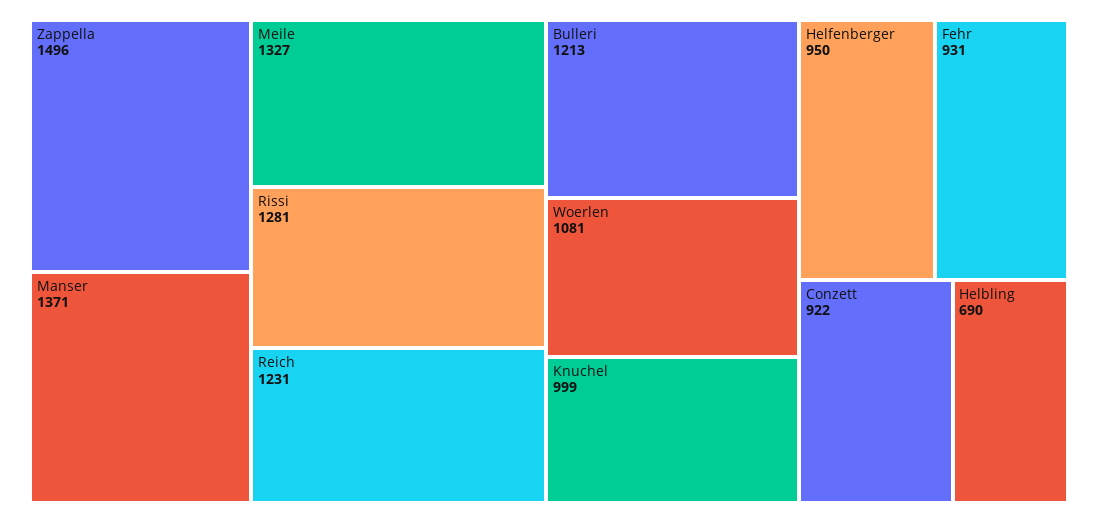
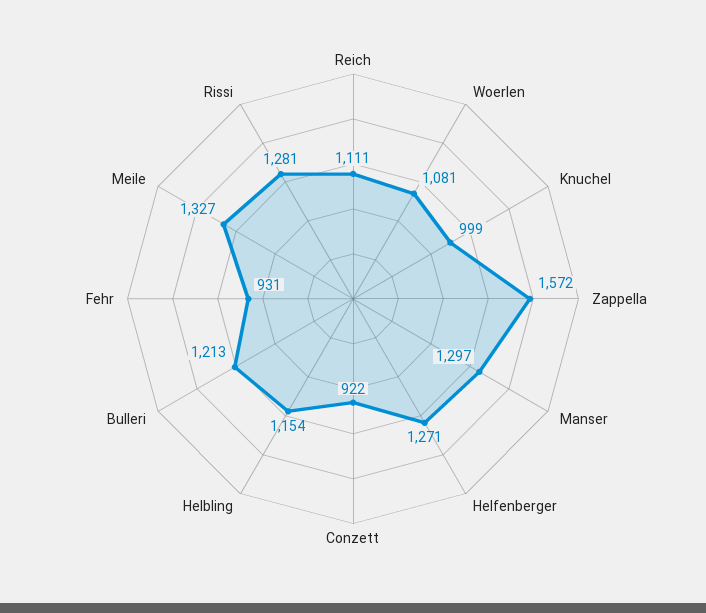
  {
-   "Zappella": 1496,
+   "Zappella": 1572,
-   "Manser": 1371,
+   "Manser": 1297,
    "Meile": 1327,
    "Rissi": 1281,
-   "Reich": 1231,
+   "Reich": 1111,
    "Bulleri": 1213,
    "Woerlen": 1081,
    "Knuchel": 999,
-   "Helfenberger": 950,
+   "Helfenberger": 1271,
    "Fehr": 931,
    "Conzett": 922,
-   "Helbling": 690
+   "Helbling": 1154
  }

